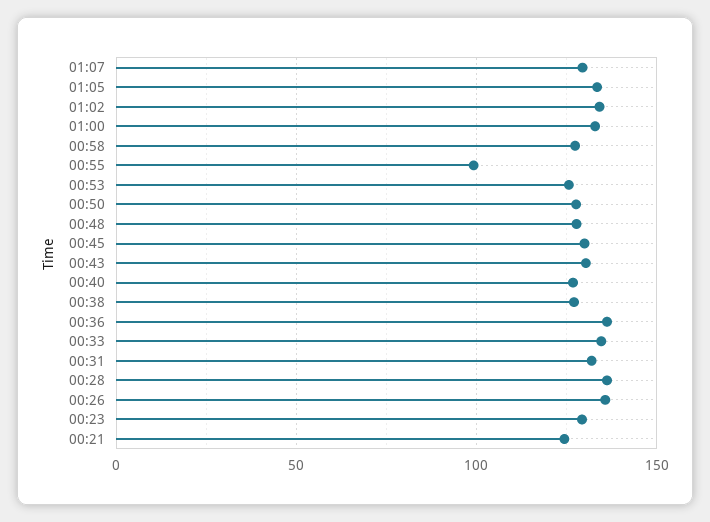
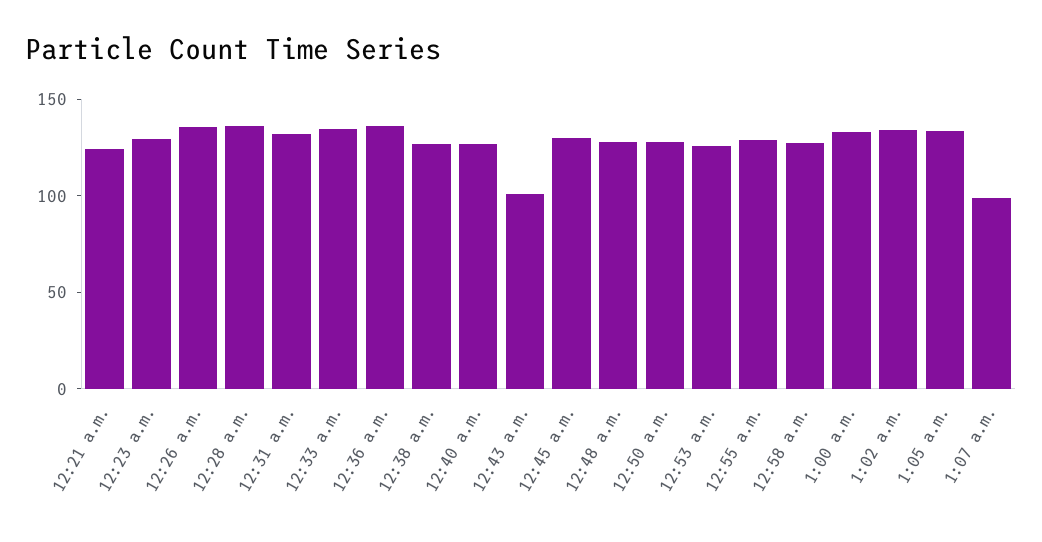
  {
-   "01:07": 130,
+   "01:07": 100,
    "01:05": 135,
    "01:02": 135,
    "01:00": 135,
    "00:58": 125,
-   "00:55": 100,
+   "00:55": 130,
    "00:53": 125,
    "00:50": 130,
    "00:48": 130,
    "00:45": 130,
-   "00:43": 130,
+   "00:43": 100,
    "00:40": 125,
    "00:38": 125,
    "00:36": 135,
    "00:33": 135,
    "00:31": 130,
    "00:28": 135,
    "00:26": 135,
    "00:23": 130,
    "00:21": 125
  }

